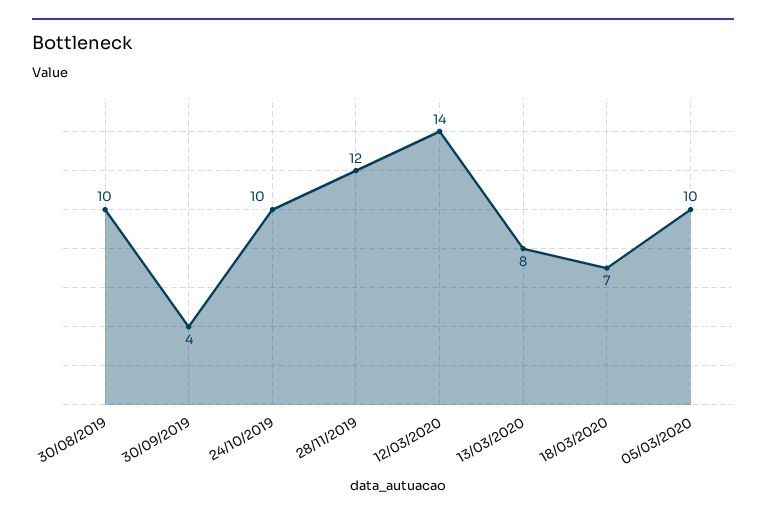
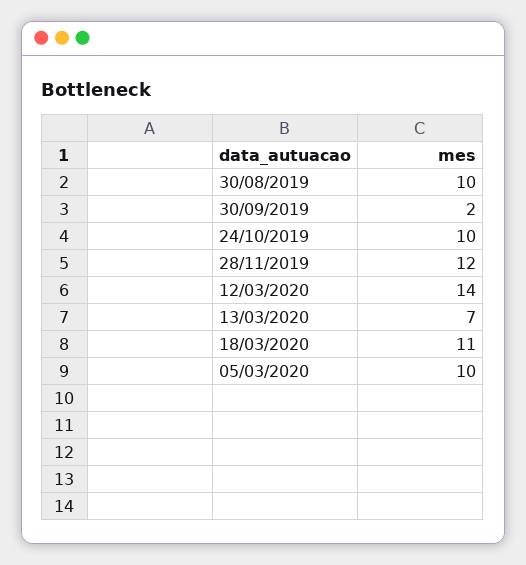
  {
    "30/08/2019": 10,
-   "30/09/2019": 4,
+   "30/09/2019": 2,
    "24/10/2019": 10,
    "28/11/2019": 12,
    "12/03/2020": 14,
-   "13/03/2020": 8,
+   "13/03/2020": 7,
-   "18/03/2020": 7,
+   "18/03/2020": 11,
    "05/03/2020": 10
  }

